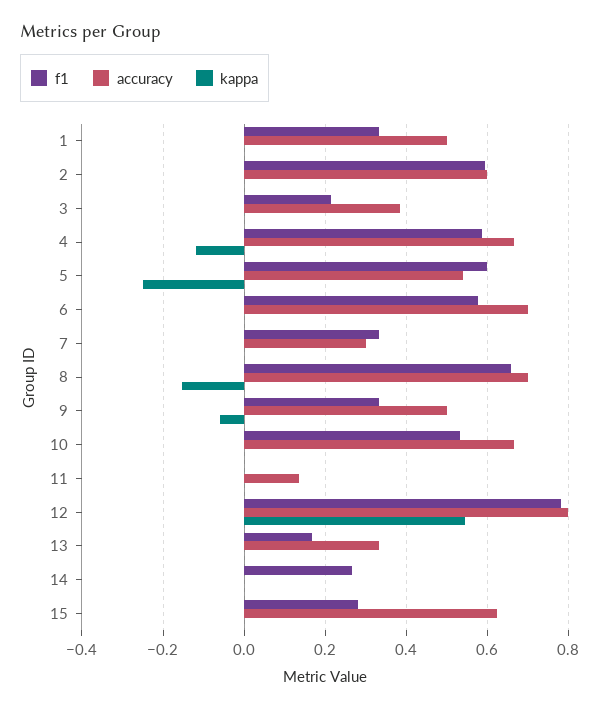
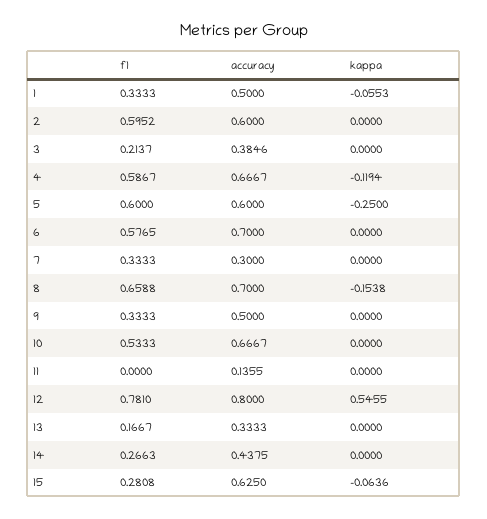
  {
    "f1": {
      "1": 0.3333,
      "2": 0.5952,
      "3": 0.2137,
      "4": 0.5867,
      "5": 0.6,
      "6": 0.5765,
      "7": 0.3333,
      "8": 0.6588,
      "9": 0.3333,
      "10": 0.5333,
      "11": 0,
      "12": 0.781,
      "13": 0.1667,
      "14": 0.2663,
      "15": 0.2808
    },
    "accuracy": {
      "1": 0.5,
      "2": 0.6,
      "3": 0.3846,
      "4": 0.6667,
-     "5": 0.54,
+     "5": 0.6,
      "6": 0.7,
      "7": 0.3,
      "8": 0.7,
      "9": 0.5,
      "10": 0.6667,
      "11": 0.1355,
      "12": 0.8,
      "13": 0.3333,
-     "14": 0,
+     "14": 0.4375,
      "15": 0.625
    },
    "kappa": {
-     "1": 0,
+     "1": -0.0553,
      "2": 0,
      "3": 0,
      "4": -0.1194,
      "5": -0.25,
      "6": 0,
      "7": 0,
      "8": -0.1538,
-     "9": -0.06,
+     "9": 0,
      "10": 0,
      "11": 0,
      "12": 0.5455,
      "13": 0,
      "14": 0,
-     "15": 0
+     "15": -0.0636
    }
  }

